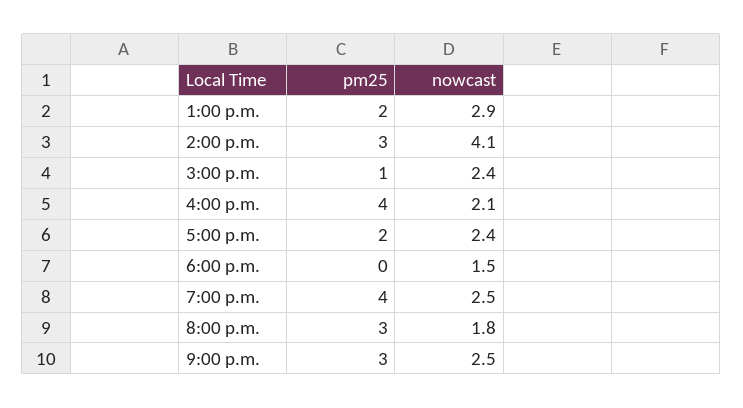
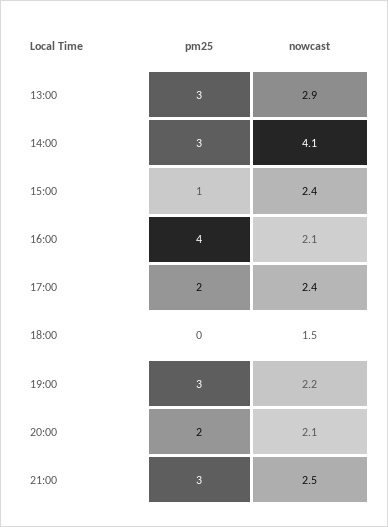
  {
    "pm25": {
-     "1:00 p.m.": 2,
+     "1:00 p.m.": 3,
      "2:00 p.m.": 3,
      "3:00 p.m.": 1,
      "4:00 p.m.": 4,
      "5:00 p.m.": 2,
      "6:00 p.m.": 0,
-     "7:00 p.m.": 4,
+     "7:00 p.m.": 3,
-     "8:00 p.m.": 3,
+     "8:00 p.m.": 2,
      "9:00 p.m.": 3
    },
    "nowcast": {
      "1:00 p.m.": 2.9,
      "2:00 p.m.": 4.1,
      "3:00 p.m.": 2.4,
      "4:00 p.m.": 2.1,
      "5:00 p.m.": 2.4,
      "6:00 p.m.": 1.5,
-     "7:00 p.m.": 2.5,
+     "7:00 p.m.": 2.2,
-     "8:00 p.m.": 1.8,
+     "8:00 p.m.": 2.1,
      "9:00 p.m.": 2.5
    }
  }

